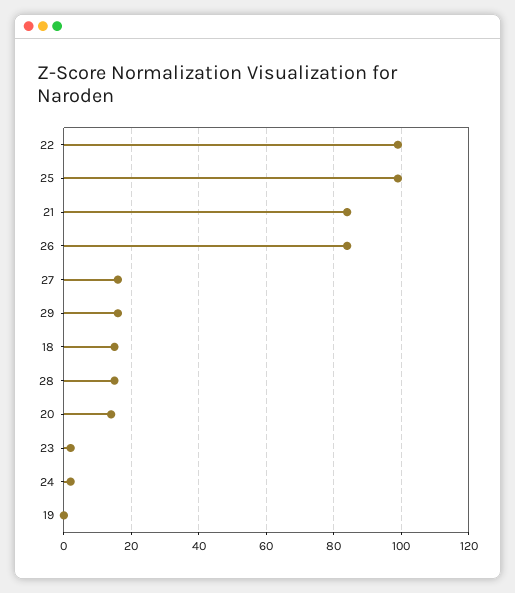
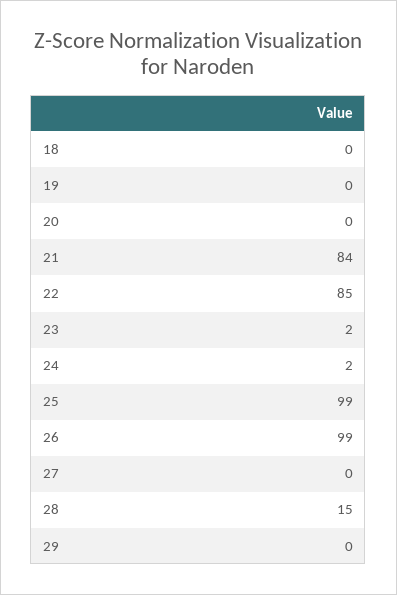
  {
-   "22": 100,
+   "22": 85,
    "25": 99,
    "21": 84,
-   "26": 85,
+   "26": 99,
-   "27": 15,
+   "27": 0,
-   "29": 15,
+   "29": 0,
-   "18": 15,
+   "18": 0,
    "28": 15,
-   "20": 15,
+   "20": 0,
    "23": 2,
    "24": 2,
    "19": 0
  }

